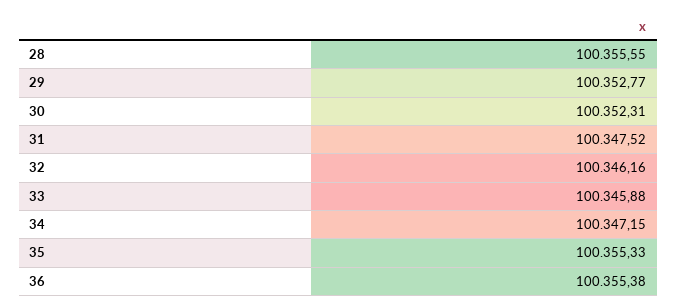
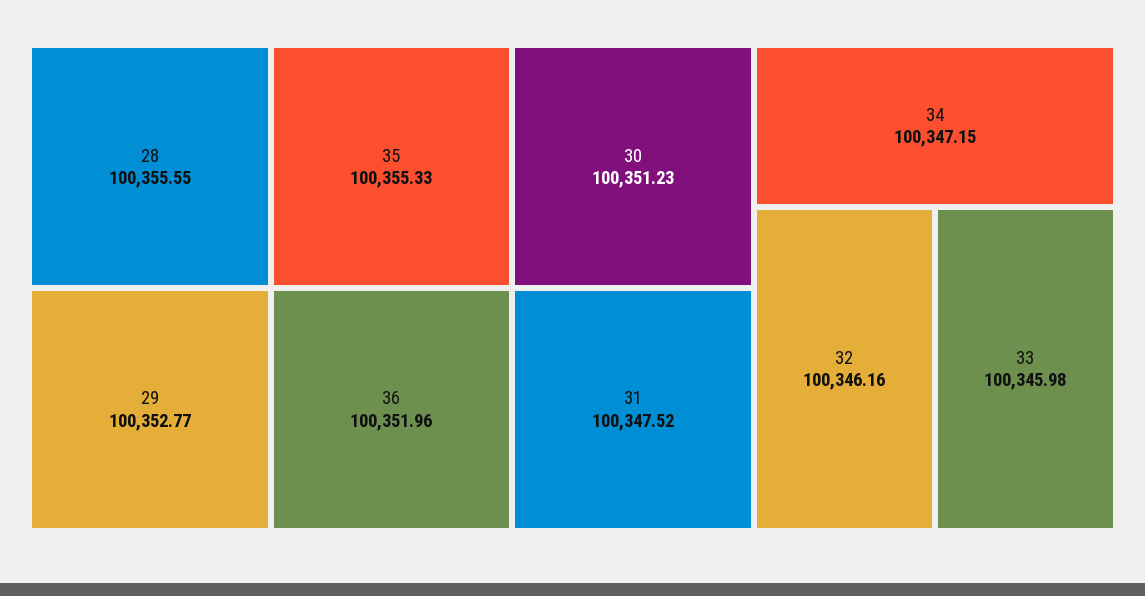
  {
    "28": 100355.55,
    "29": 100352.77,
-   "30": 100352.31,
+   "30": 100351.23,
    "31": 100347.52,
    "32": 100346.16,
-   "33": 100345.88,
+   "33": 100345.98,
    "34": 100347.15,
    "35": 100355.33,
-   "36": 100355.38
+   "36": 100351.96
  }

